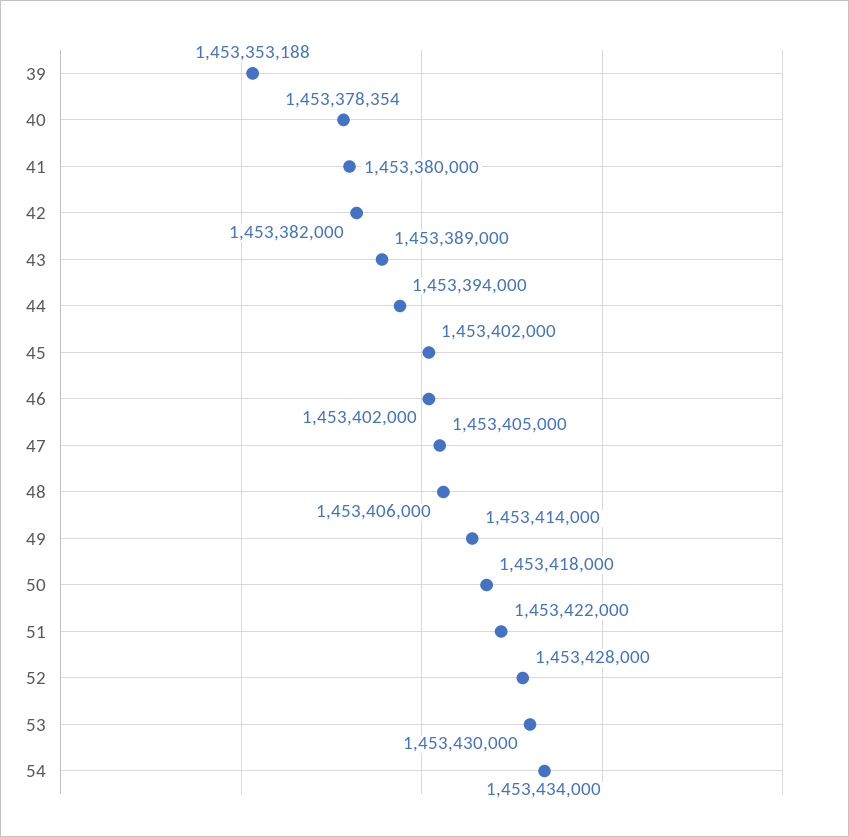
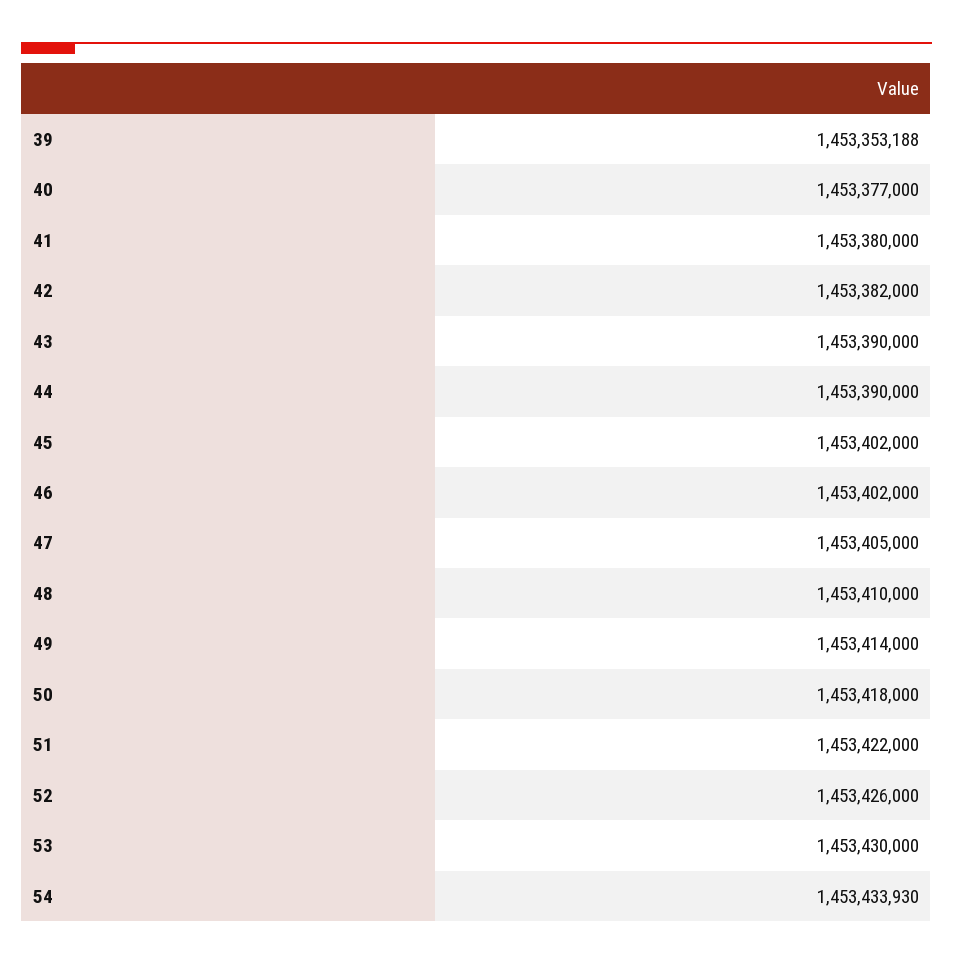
  {
    "39": 1453353188,
-   "40": 1453378354,
+   "40": 1453377000,
    "41": 1453380000,
    "42": 1453382000,
-   "43": 1453389000,
+   "43": 1453390000,
-   "44": 1453394000,
+   "44": 1453390000,
    "45": 1453402000,
    "46": 1453402000,
    "47": 1453405000,
-   "48": 1453406000,
+   "48": 1453410000,
    "49": 1453414000,
    "50": 1453418000,
    "51": 1453422000,
-   "52": 1453428000,
+   "52": 1453426000,
    "53": 1453430000,
-   "54": 1453434000
+   "54": 1453433930
  }

